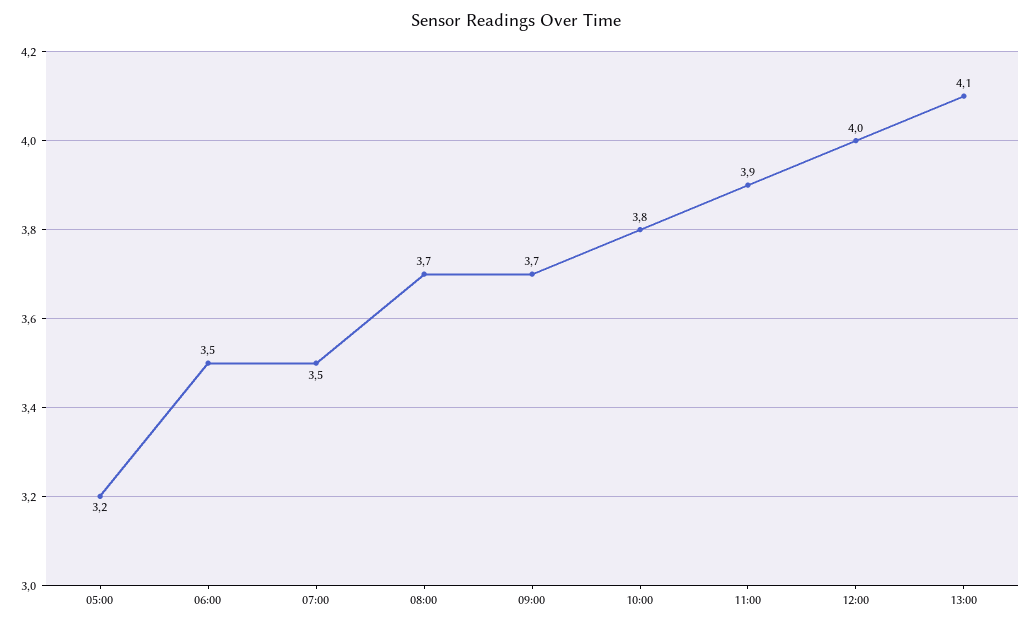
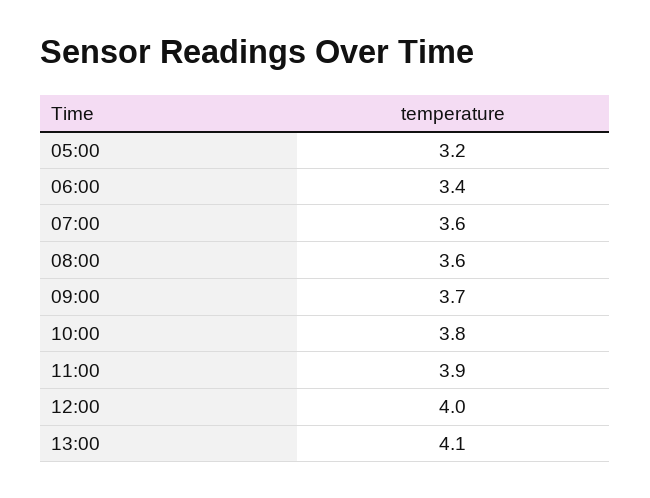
  {
    "05:00": 3.2,
-   "06:00": 3.5,
+   "06:00": 3.4,
-   "07:00": 3.5,
+   "07:00": 3.6,
-   "08:00": 3.7,
+   "08:00": 3.6,
    "09:00": 3.7,
    "10:00": 3.8,
    "11:00": 3.9,
    "12:00": 4,
    "13:00": 4.1
  }

